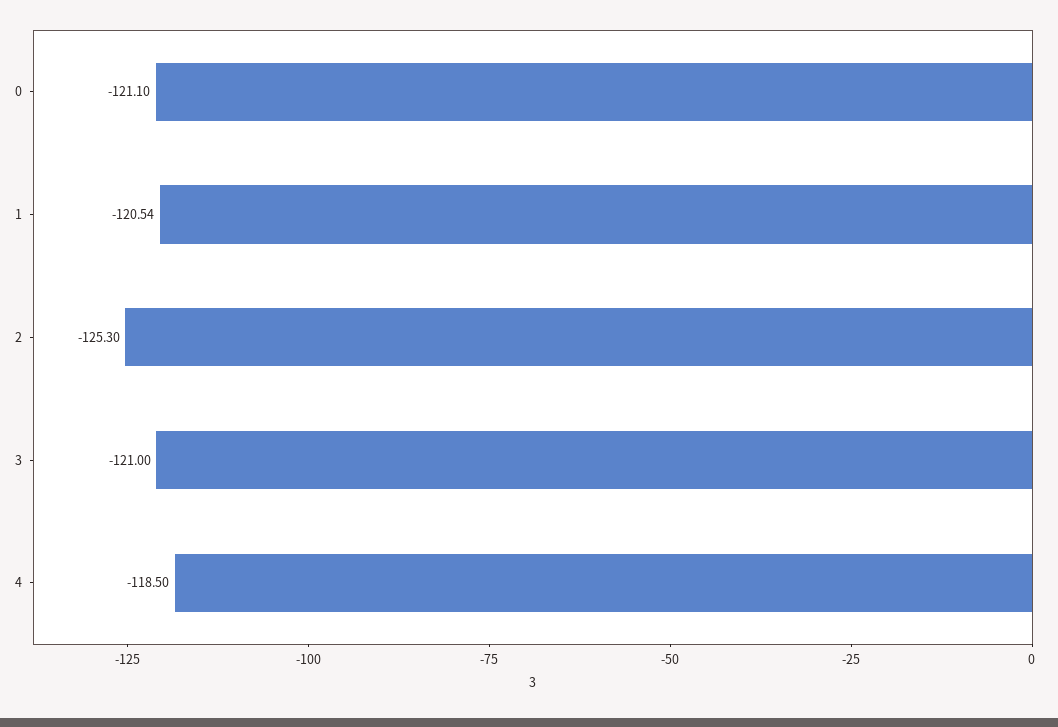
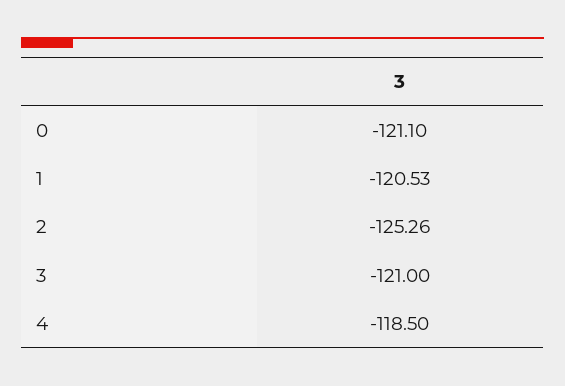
  {
    "0": -121.1,
-   "1": -120.54,
+   "1": -120.53,
-   "2": -125.3,
+   "2": -125.26,
    "3": -121,
    "4": -118.5
  }

